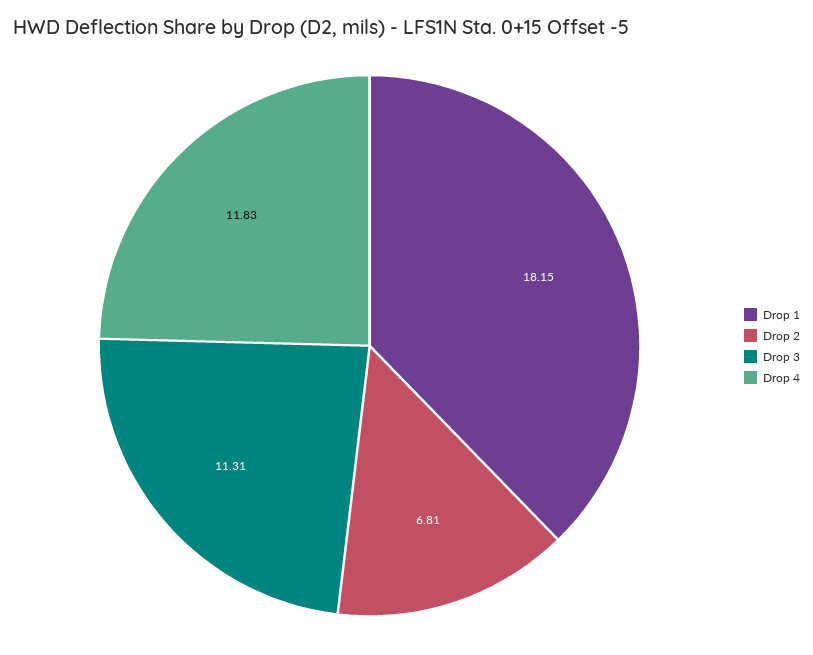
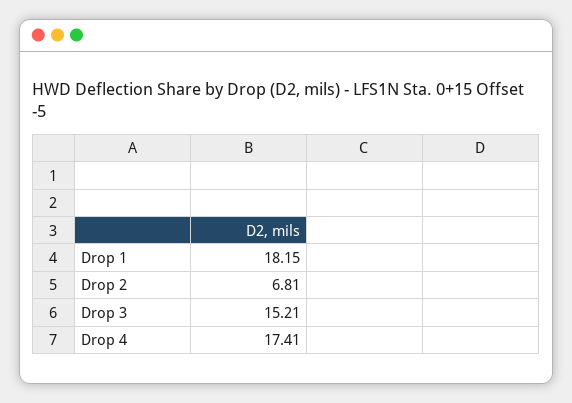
  {
    "Drop 1": 18.15,
    "Drop 2": 6.81,
-   "Drop 3": 11.31,
+   "Drop 3": 15.21,
-   "Drop 4": 11.83
+   "Drop 4": 17.41
  }

